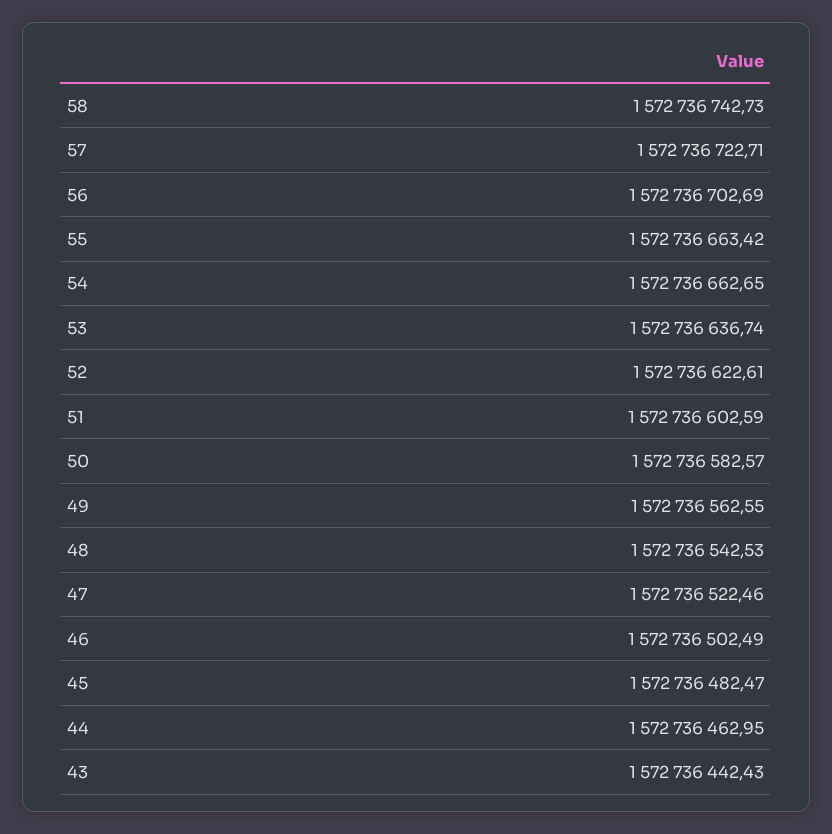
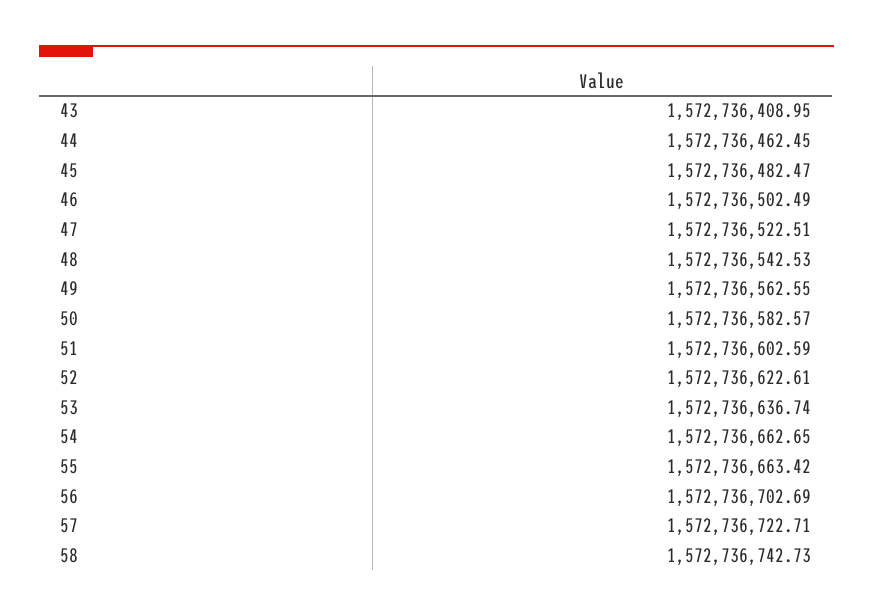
  {
    "58": 1572736742.73,
    "57": 1572736722.71,
    "56": 1572736702.69,
    "55": 1572736663.42,
    "54": 1572736662.65,
    "53": 1572736636.74,
    "52": 1572736622.61,
    "51": 1572736602.59,
    "50": 1572736582.57,
    "49": 1572736562.55,
    "48": 1572736542.53,
-   "47": 1572736522.46,
+   "47": 1572736522.51,
    "46": 1572736502.49,
    "45": 1572736482.47,
-   "44": 1572736462.95,
+   "44": 1572736462.45,
-   "43": 1572736442.43
+   "43": 1572736408.95
  }

